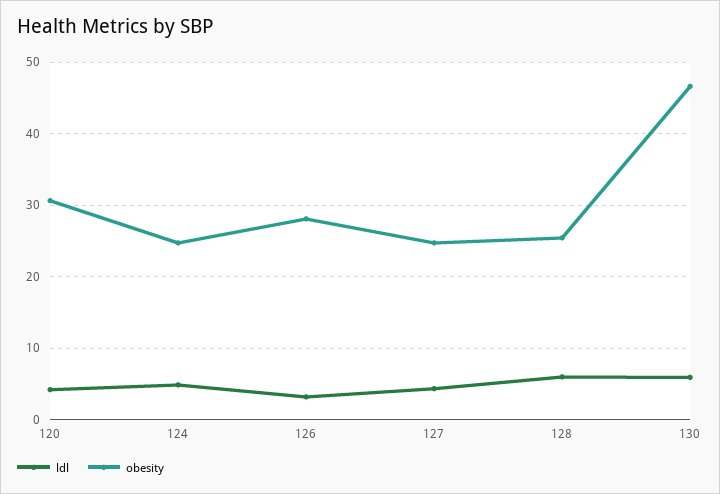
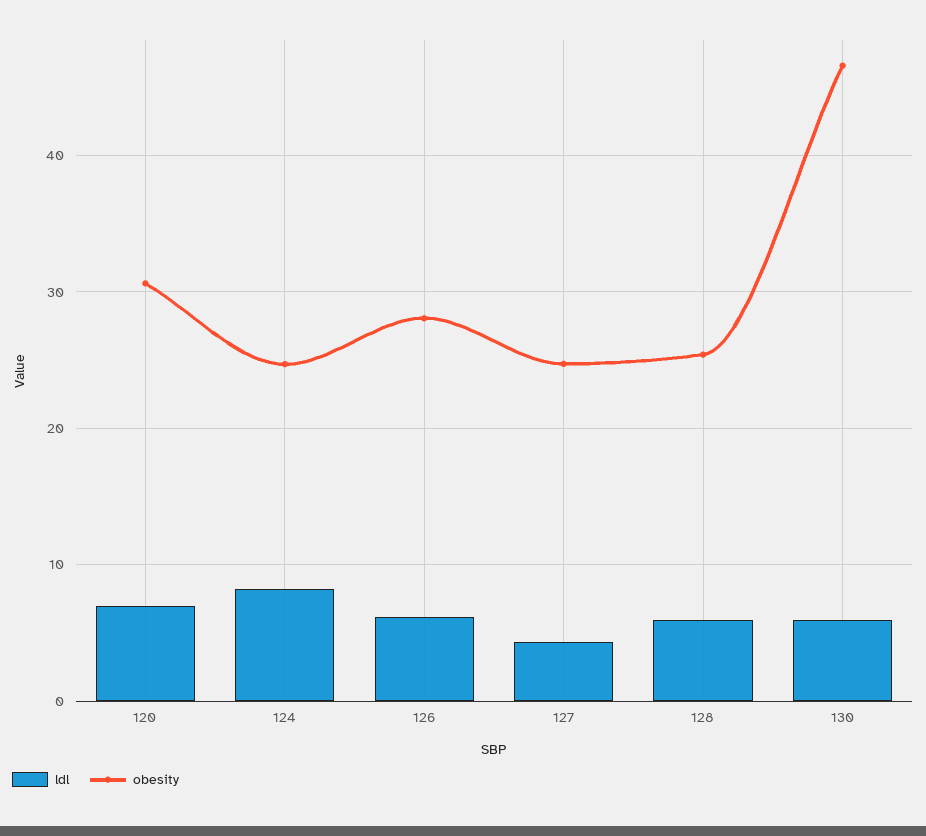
  {
    "ldl": {
-     "120": 4,
+     "120": 7,
-     "124": 5,
+     "124": 8,
-     "126": 3,
+     "126": 6,
      "127": 4,
      "128": 6,
      "130": 6
    },
    "obesity": {
      "120": 31,
      "124": 25,
      "126": 28,
      "127": 25,
      "128": 25,
      "130": 47
    }
  }

